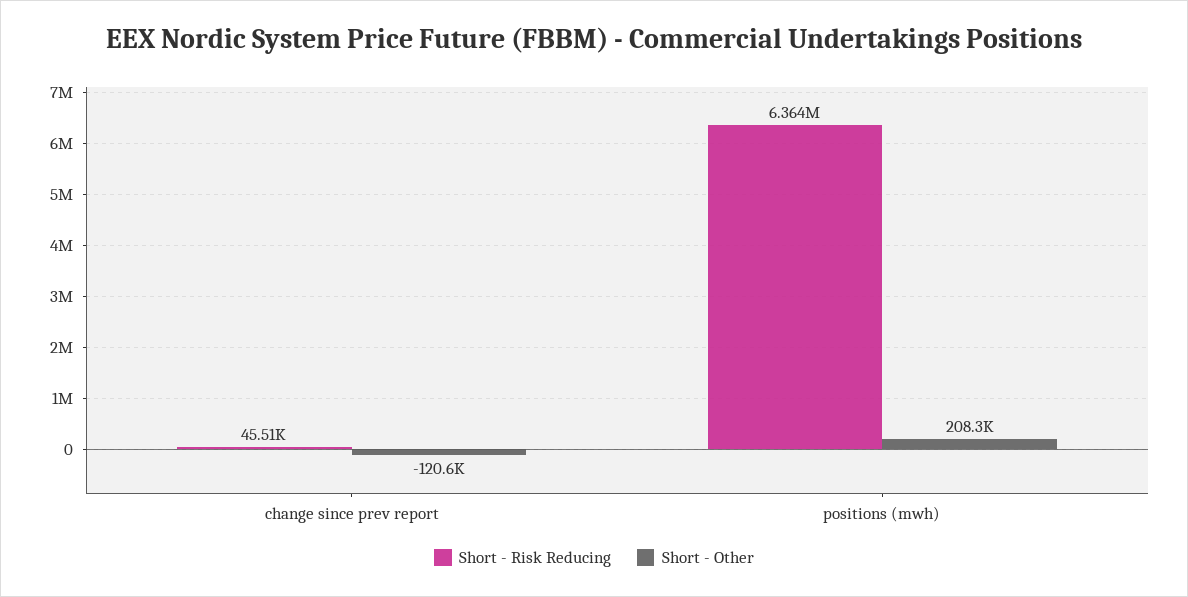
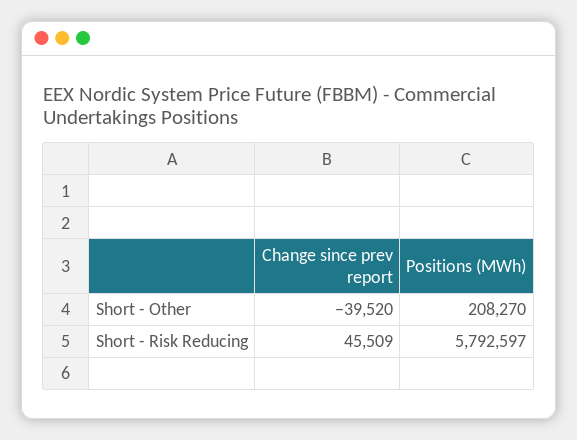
  {
    "Short - Risk Reducing": {
      "change since prev report": 45509,
-     "positions (mwh)": 6364000
+     "positions (mwh)": 5792597
    },
    "Short - Other": {
-     "change since prev report": -120600,
+     "change since prev report": -39520,
      "positions (mwh)": 208270
    }
  }

